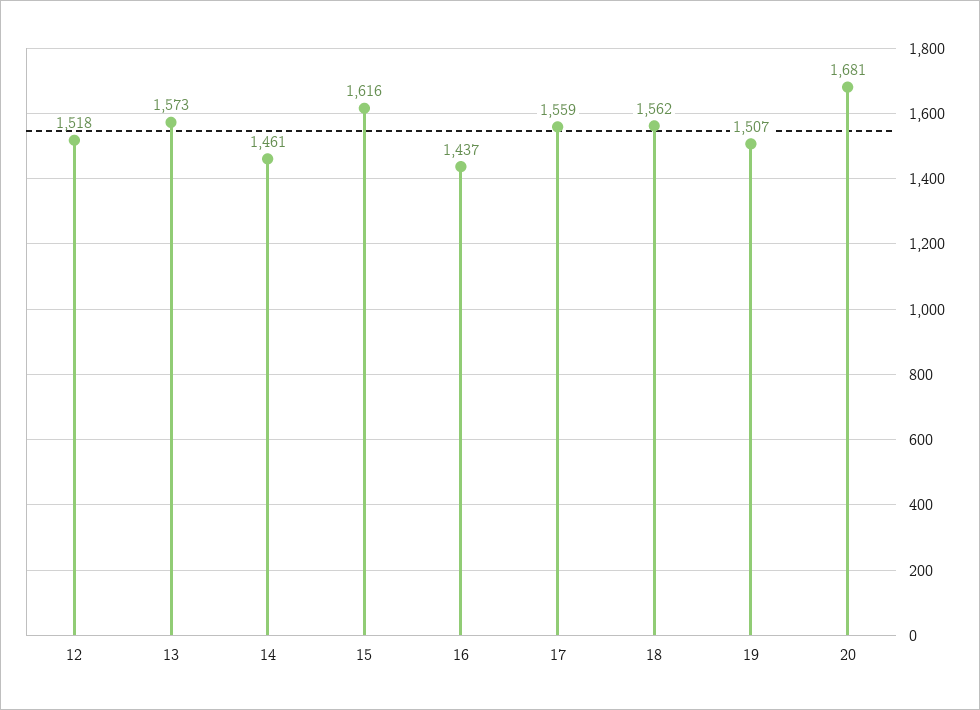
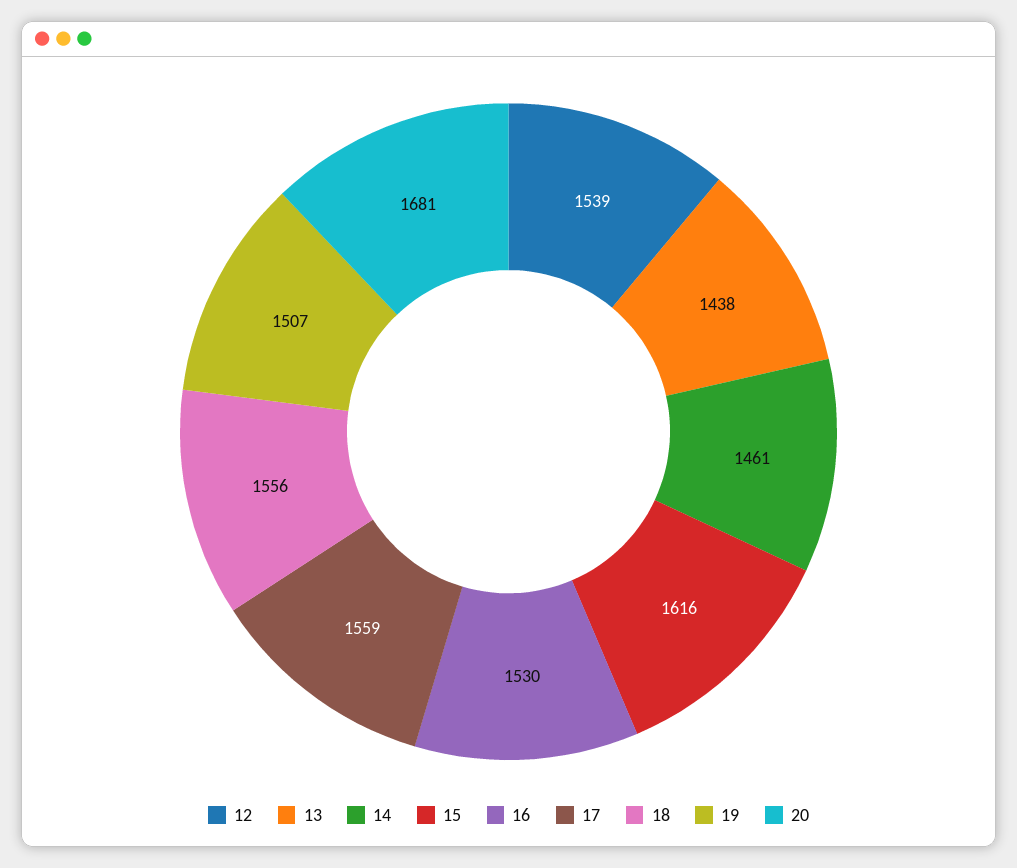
  {
-   "12": 1518,
+   "12": 1539,
-   "13": 1573,
+   "13": 1438,
    "14": 1461,
    "15": 1616,
-   "16": 1437,
+   "16": 1530,
    "17": 1559,
-   "18": 1562,
+   "18": 1556,
    "19": 1507,
    "20": 1681
  }

